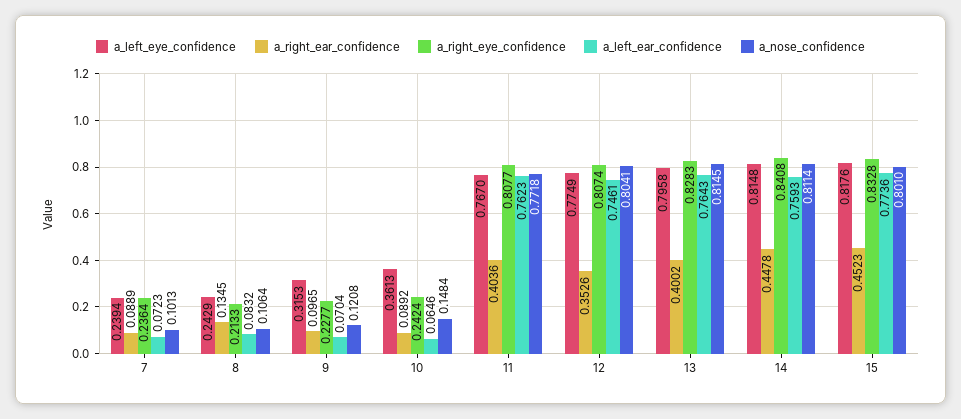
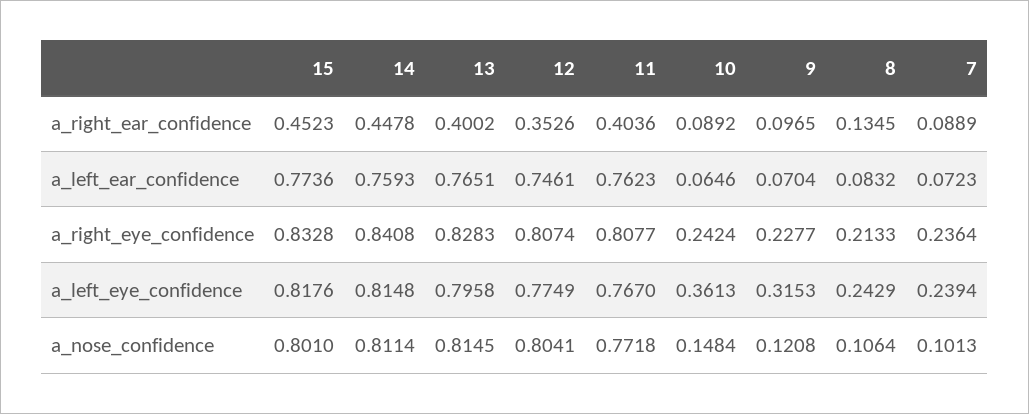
  {
    "a_left_eye_confidence": {
      "7": 0.2394,
      "8": 0.2429,
      "9": 0.3153,
      "10": 0.3613,
      "11": 0.767,
      "12": 0.7749,
      "13": 0.7958,
      "14": 0.8148,
      "15": 0.8176
    },
    "a_right_ear_confidence": {
      "7": 0.0889,
      "8": 0.1345,
      "9": 0.0965,
      "10": 0.0892,
      "11": 0.4036,
      "12": 0.3526,
      "13": 0.4002,
      "14": 0.4478,
      "15": 0.4523
    },
    "a_right_eye_confidence": {
      "7": 0.2364,
      "8": 0.2133,
      "9": 0.2277,
      "10": 0.2424,
      "11": 0.8077,
      "12": 0.8074,
      "13": 0.8283,
      "14": 0.8408,
      "15": 0.8328
    },
    "a_left_ear_confidence": {
      "7": 0.0723,
      "8": 0.0832,
      "9": 0.0704,
      "10": 0.0646,
      "11": 0.7623,
      "12": 0.7461,
-     "13": 0.7643,
+     "13": 0.7651,
      "14": 0.7593,
      "15": 0.7736
    },
    "a_nose_confidence": {
      "7": 0.1013,
      "8": 0.1064,
      "9": 0.1208,
      "10": 0.1484,
      "11": 0.7718,
      "12": 0.8041,
      "13": 0.8145,
      "14": 0.8114,
      "15": 0.801
    }
  }

